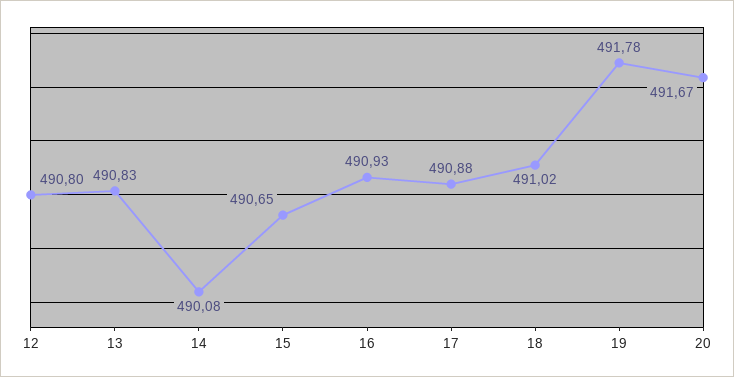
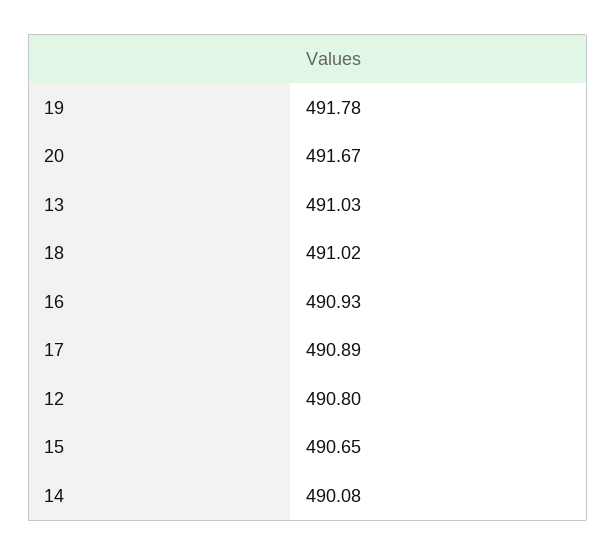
  {
    "12": 490.8,
-   "13": 490.83,
+   "13": 491.03,
    "14": 490.08,
    "15": 490.65,
    "16": 490.93,
-   "17": 490.88,
+   "17": 490.89,
    "18": 491.02,
    "19": 491.78,
    "20": 491.67
  }

